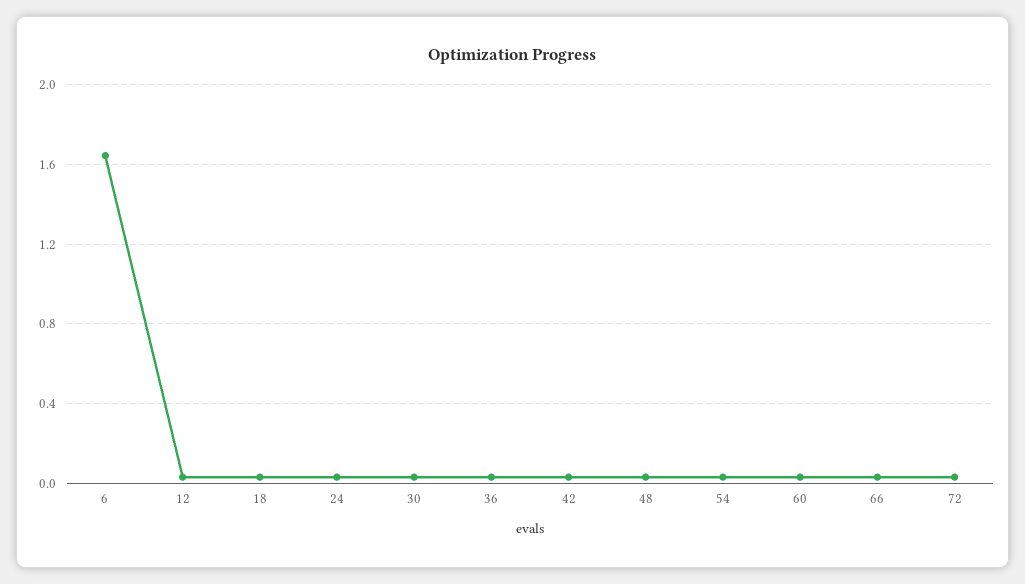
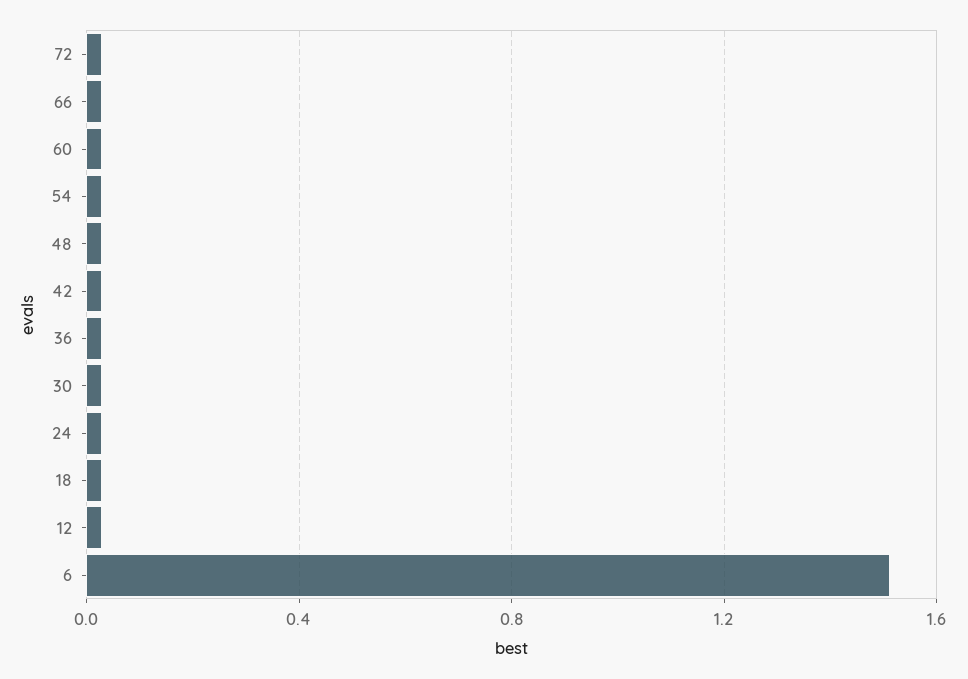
  {
-   "6": 1.65,
+   "6": 1.5,
    "12": 0.05,
    "18": 0.05,
    "24": 0.05,
    "30": 0.05,
    "36": 0.05,
    "42": 0.05,
    "48": 0.05,
    "54": 0.05,
    "60": 0.05,
    "66": 0.05,
    "72": 0.05
  }

